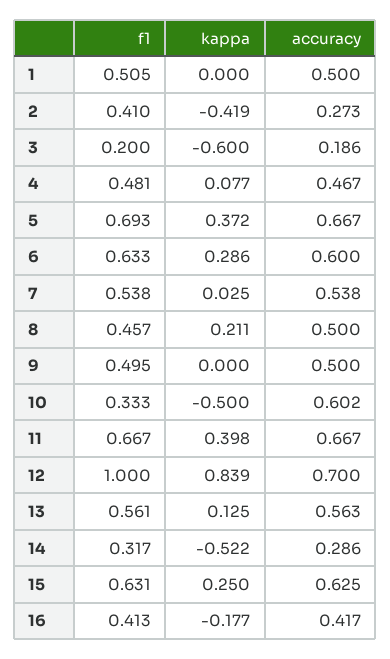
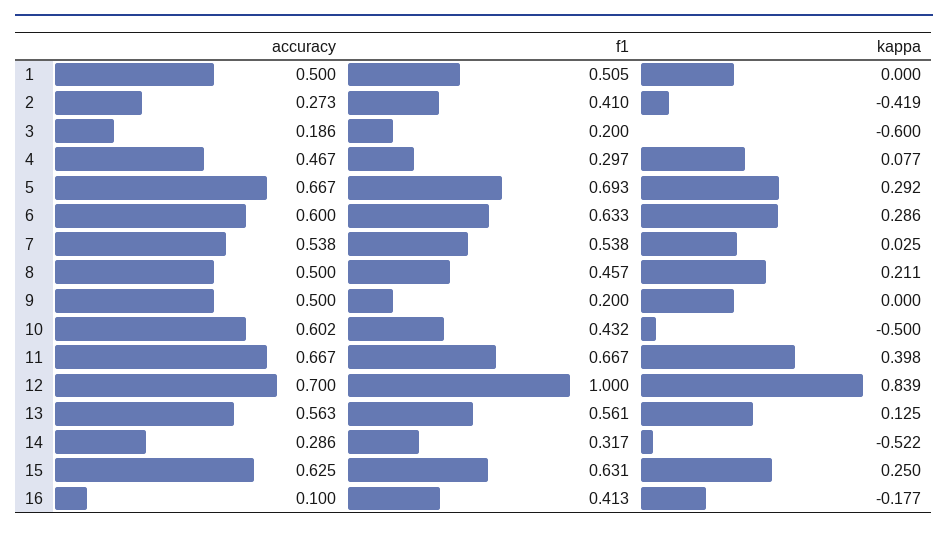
  {
    "f1": {
      "1": 0.505,
      "2": 0.41,
      "3": 0.2,
-     "4": 0.481,
+     "4": 0.297,
      "5": 0.693,
      "6": 0.633,
      "7": 0.538,
      "8": 0.457,
-     "9": 0.495,
+     "9": 0.2,
-     "10": 0.333,
+     "10": 0.432,
      "11": 0.667,
      "12": 1,
      "13": 0.561,
      "14": 0.317,
      "15": 0.631,
      "16": 0.413
    },
    "kappa": {
      "1": 0,
      "2": -0.419,
      "3": -0.6,
      "4": 0.077,
-     "5": 0.372,
+     "5": 0.292,
      "6": 0.286,
      "7": 0.025,
      "8": 0.211,
      "9": 0,
      "10": -0.5,
      "11": 0.398,
      "12": 0.839,
      "13": 0.125,
      "14": -0.522,
      "15": 0.25,
      "16": -0.177
    },
    "accuracy": {
      "1": 0.5,
      "2": 0.273,
      "3": 0.186,
      "4": 0.467,
      "5": 0.667,
      "6": 0.6,
      "7": 0.538,
      "8": 0.5,
      "9": 0.5,
      "10": 0.602,
      "11": 0.667,
      "12": 0.7,
      "13": 0.563,
      "14": 0.286,
      "15": 0.625,
-     "16": 0.417
+     "16": 0.1
    }
  }

